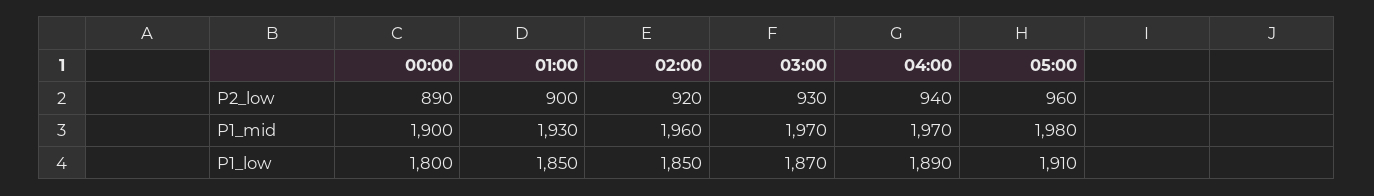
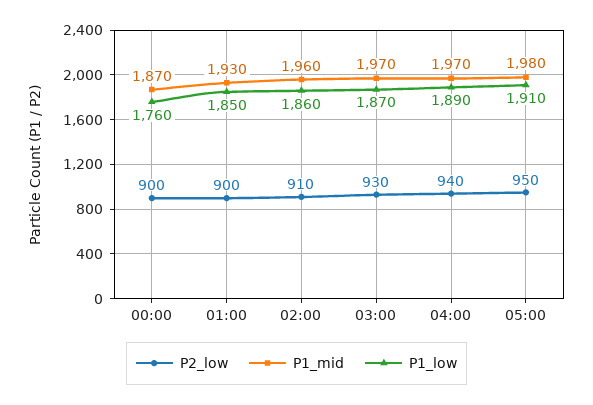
  {
    "P2_low": {
-     "00:00": 890,
+     "00:00": 900,
      "01:00": 900,
-     "02:00": 920,
+     "02:00": 910,
      "03:00": 930,
      "04:00": 940,
-     "05:00": 960
+     "05:00": 950
    },
    "P1_mid": {
-     "00:00": 1900,
+     "00:00": 1870,
      "01:00": 1930,
      "02:00": 1960,
      "03:00": 1970,
      "04:00": 1970,
      "05:00": 1980
    },
    "P1_low": {
-     "00:00": 1800,
+     "00:00": 1760,
      "01:00": 1850,
-     "02:00": 1850,
+     "02:00": 1860,
      "03:00": 1870,
      "04:00": 1890,
      "05:00": 1910
    }
  }

